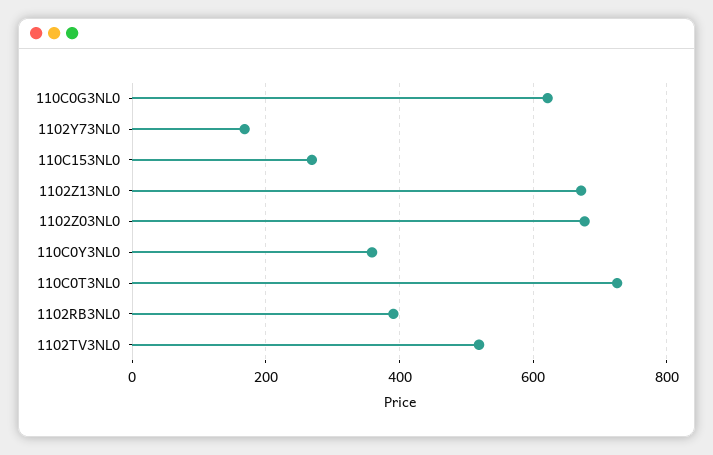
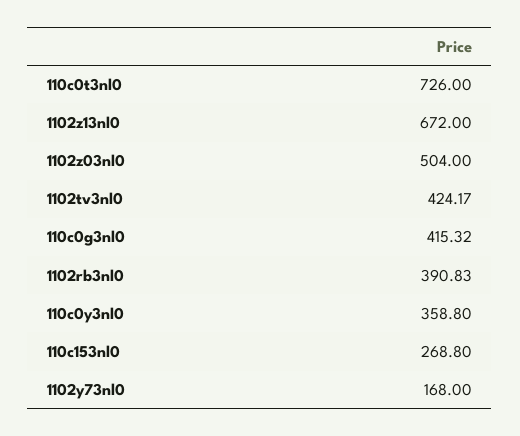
  {
-   "110C0G3NL0": 620,
+   "110C0G3NL0": 415.32,
    "1102Y73NL0": 168,
    "110C153NL0": 268.8,
    "1102Z13NL0": 672,
-   "1102Z03NL0": 680,
+   "1102Z03NL0": 504,
    "110C0Y3NL0": 358.8,
    "110C0T3NL0": 726,
    "1102RB3NL0": 390.83,
-   "1102TV3NL0": 520
+   "1102TV3NL0": 424.17
  }

